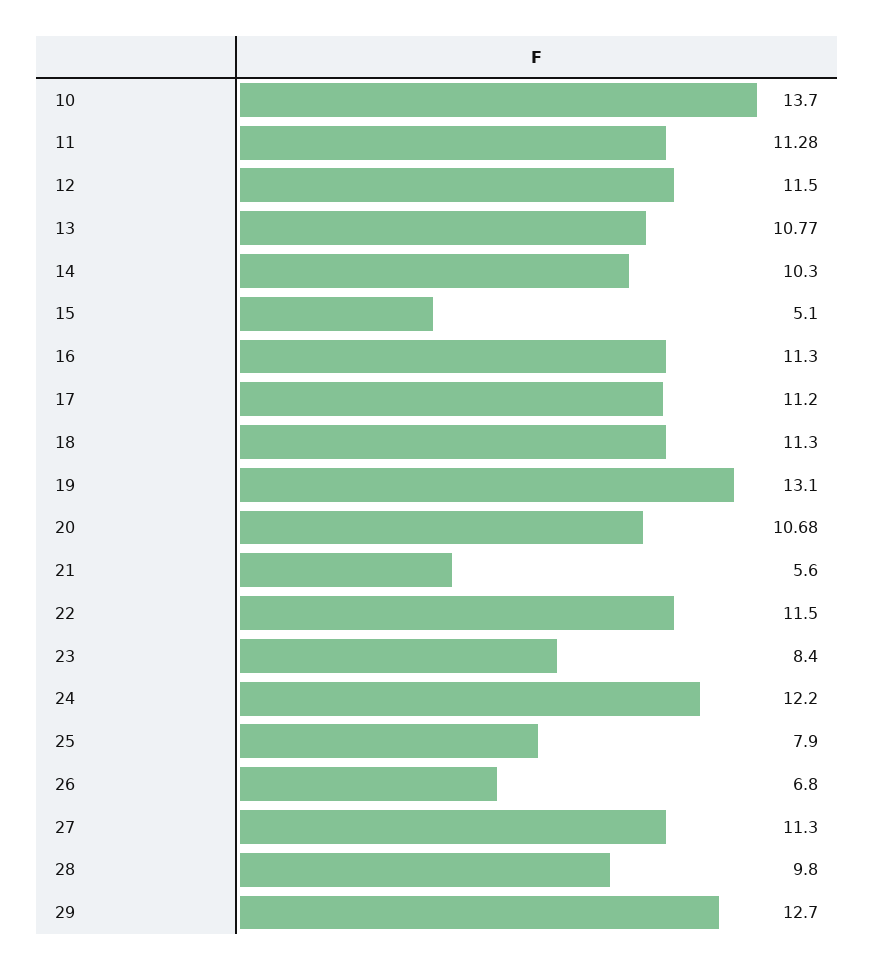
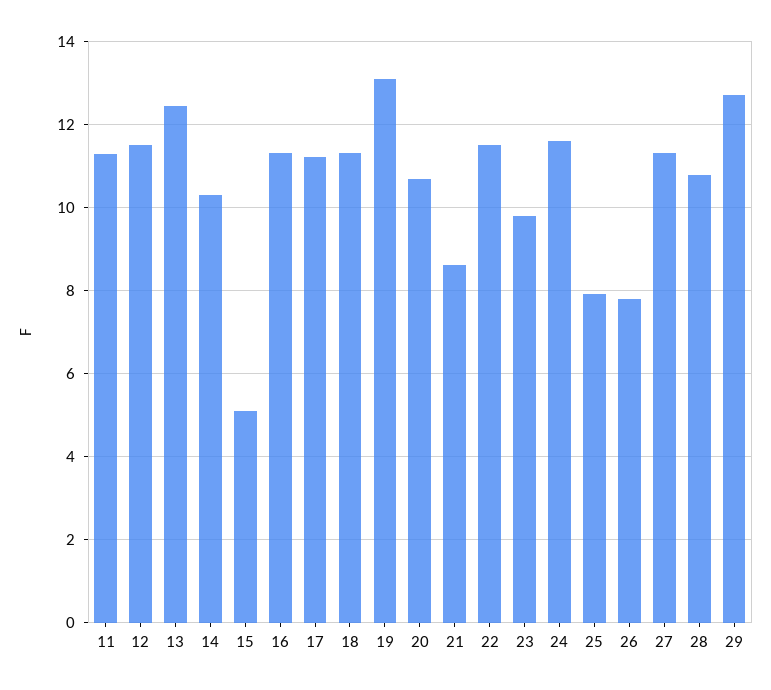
  {
-   "10": 13.7,
    "11": 11.28,
    "12": 11.5,
-   "13": 10.77,
+   "13": 12.4,
    "14": 10.3,
    "15": 5.1,
    "16": 11.3,
    "17": 11.2,
    "18": 11.3,
    "19": 13.1,
    "20": 10.68,
-   "21": 5.6,
+   "21": 8.6,
    "22": 11.5,
-   "23": 8.4,
+   "23": 9.8,
-   "24": 12.2,
+   "24": 11.6,
    "25": 7.9,
-   "26": 6.8,
+   "26": 7.8,
    "27": 11.3,
-   "28": 9.8,
+   "28": 10.8,
    "29": 12.7
  }

